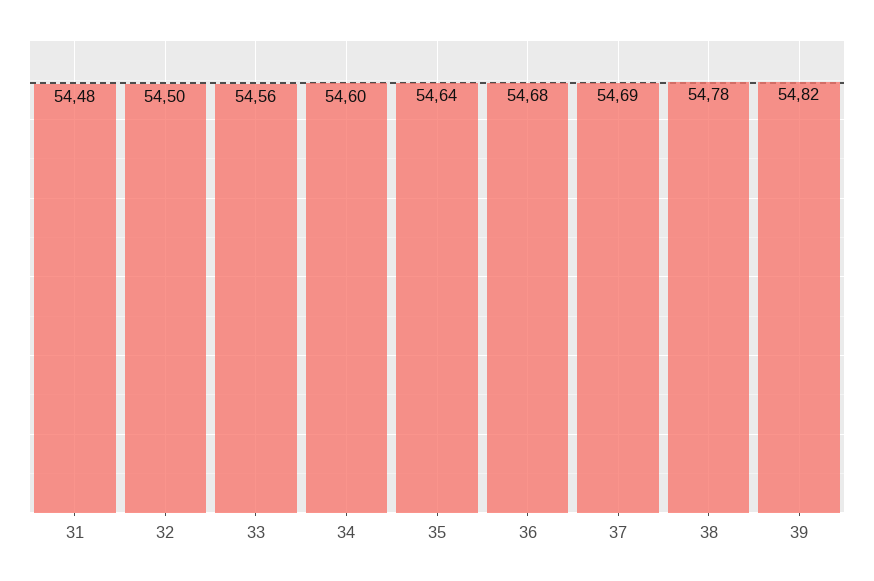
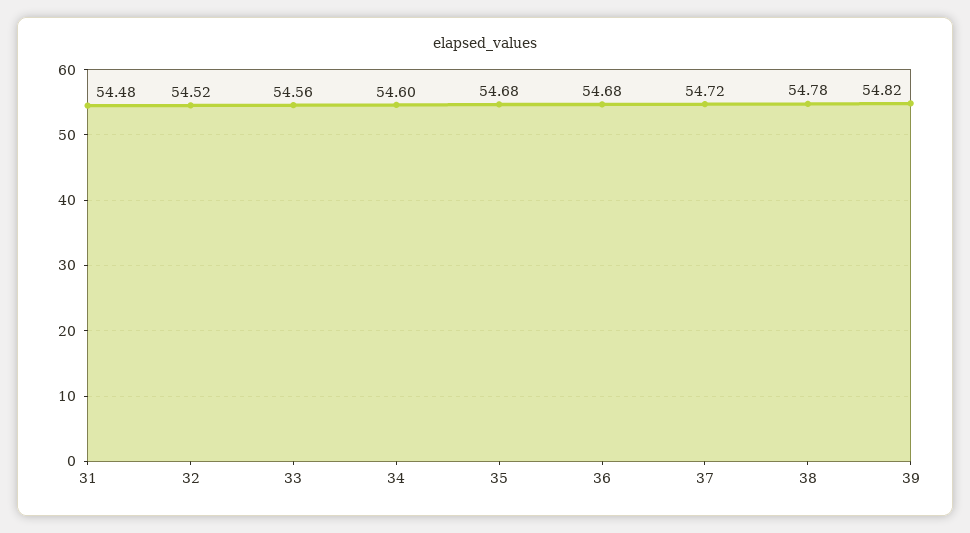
  {
    "31": 54.48,
-   "32": 54.5,
+   "32": 54.52,
    "33": 54.56,
    "34": 54.6,
-   "35": 54.64,
+   "35": 54.68,
    "36": 54.68,
-   "37": 54.69,
+   "37": 54.72,
    "38": 54.78,
    "39": 54.82
  }

